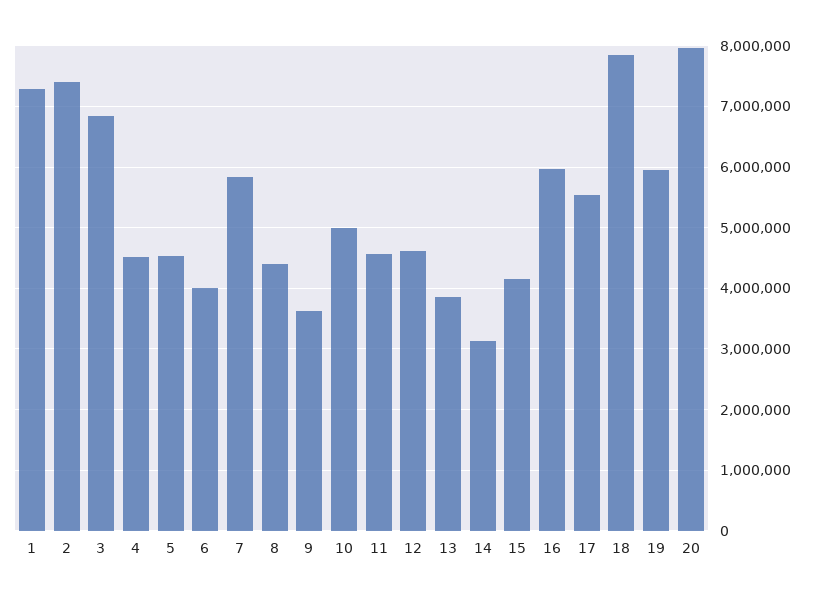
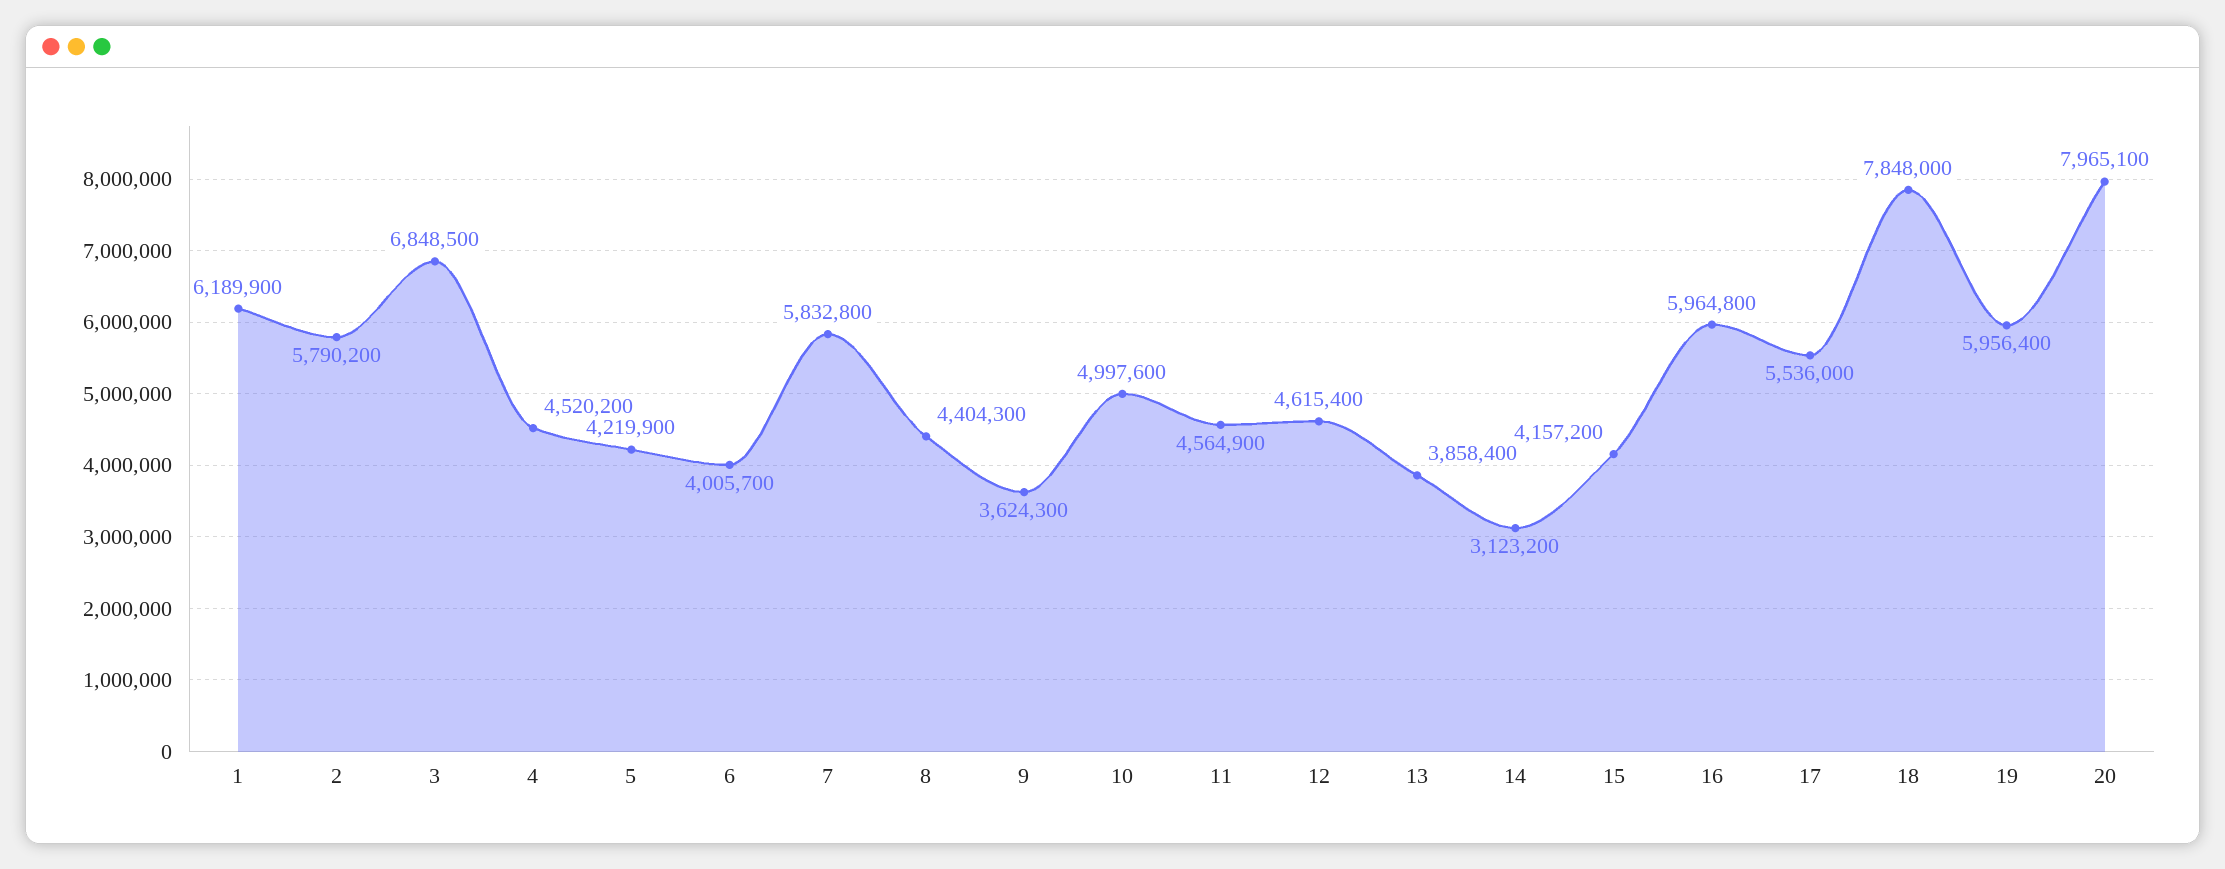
  {
-   "1": 7300000,
+   "1": 6189900,
-   "2": 7400000,
+   "2": 5790200,
    "3": 6848500,
    "4": 4520200,
-   "5": 4500000,
+   "5": 4219900,
    "6": 4005700,
    "7": 5832800,
    "8": 4404300,
    "9": 3624300,
    "10": 4997600,
    "11": 4564900,
    "12": 4615400,
    "13": 3858400,
    "14": 3123200,
    "15": 4157200,
    "16": 5964800,
    "17": 5536000,
    "18": 7848000,
    "19": 5956400,
    "20": 7965100
  }

